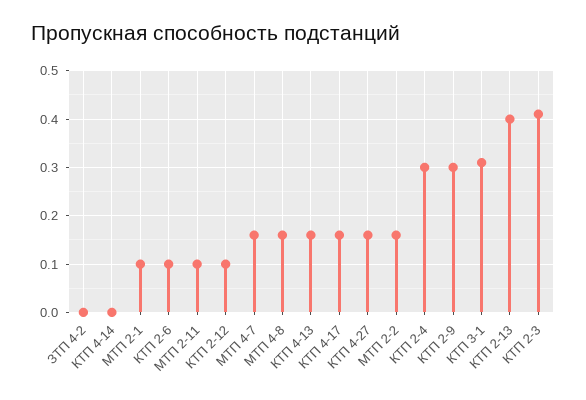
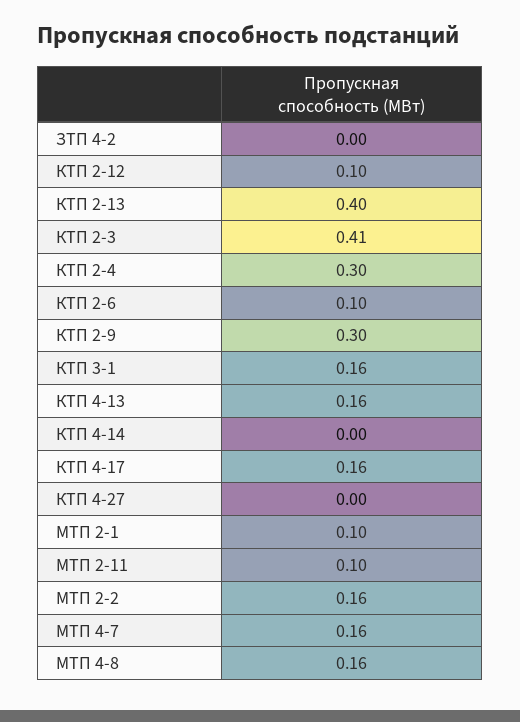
  {
    "ЗТП 4-2": 0,
    "КТП 4-14": 0,
    "МТП 2-1": 0.1,
    "КТП 2-6": 0.1,
    "МТП 2-11": 0.1,
    "КТП 2-12": 0.1,
    "МТП 4-7": 0.16,
    "МТП 4-8": 0.16,
    "КТП 4-13": 0.16,
    "КТП 4-17": 0.16,
-   "КТП 4-27": 0.15,
+   "КТП 4-27": 0,
    "МТП 2-2": 0.16,
    "КТП 2-4": 0.3,
    "КТП 2-9": 0.3,
-   "КТП 3-1": 0.3,
+   "КТП 3-1": 0.16,
    "КТП 2-13": 0.4,
    "КТП 2-3": 0.41
  }

